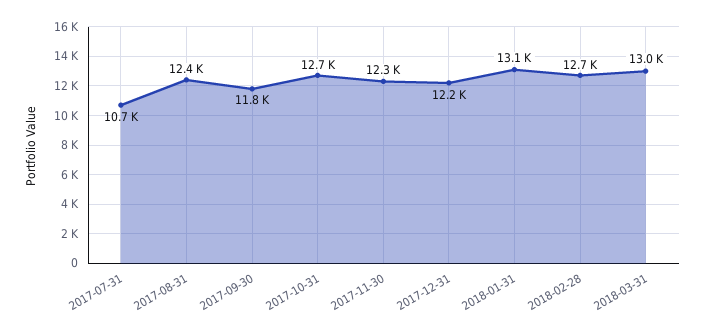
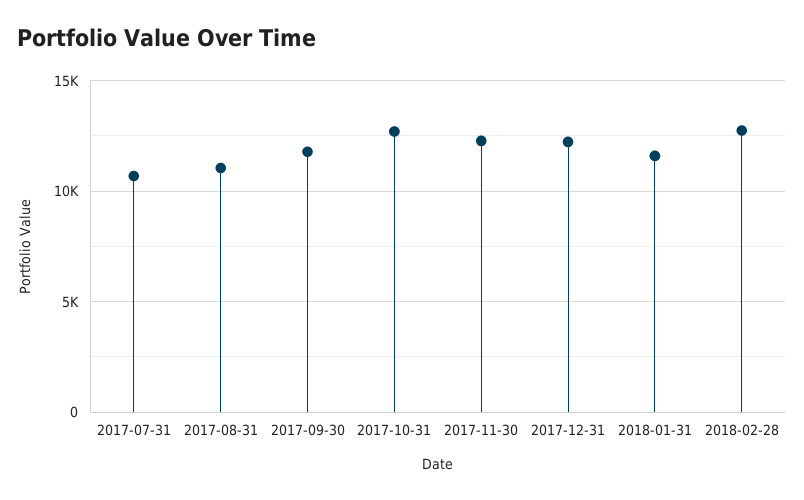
  {
    "2017-07-31": 10700,
-   "2017-08-31": 12400,
+   "2017-08-31": 11000,
    "2017-09-30": 11800,
    "2017-10-31": 12700,
    "2017-11-30": 12300,
    "2017-12-31": 12200,
-   "2018-01-31": 13100,
+   "2018-01-31": 11500,
-   "2018-02-28": 12700,
+   "2018-02-28": 12700
-   "2018-03-31": 13000
  }

